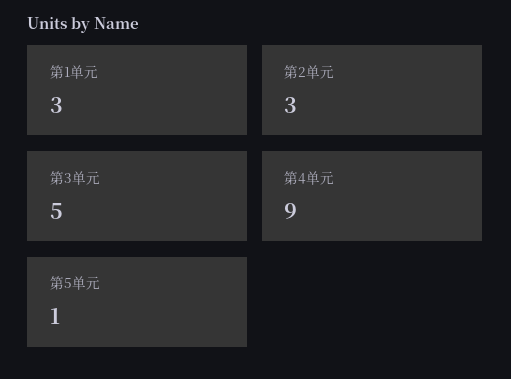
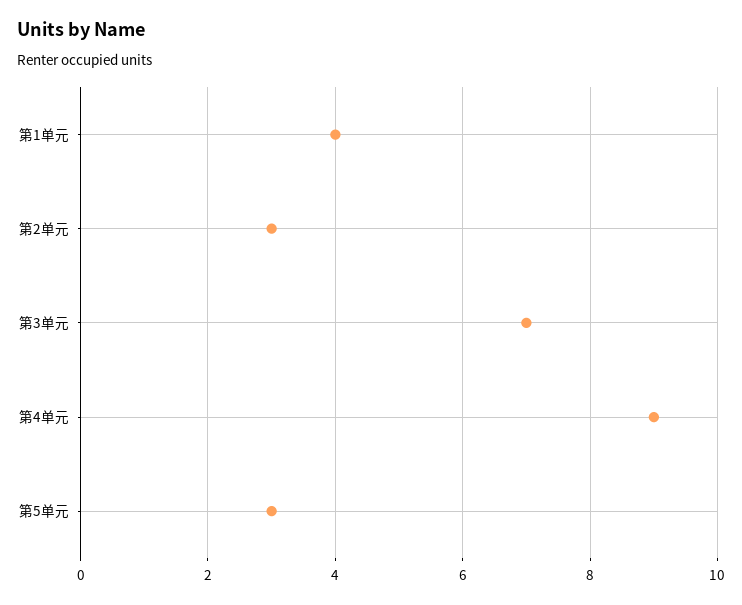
  {
-   "第1单元": 3,
+   "第1单元": 4,
    "第2单元": 3,
-   "第3单元": 5,
+   "第3单元": 7,
    "第4单元": 9,
-   "第5单元": 1
+   "第5单元": 3
  }

